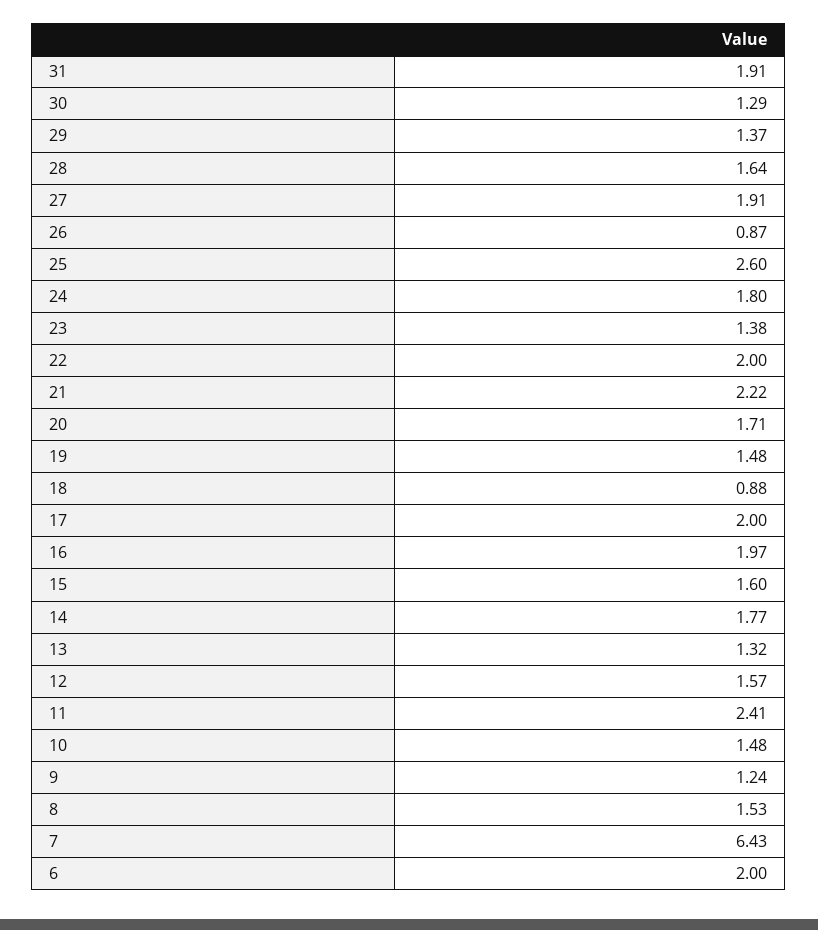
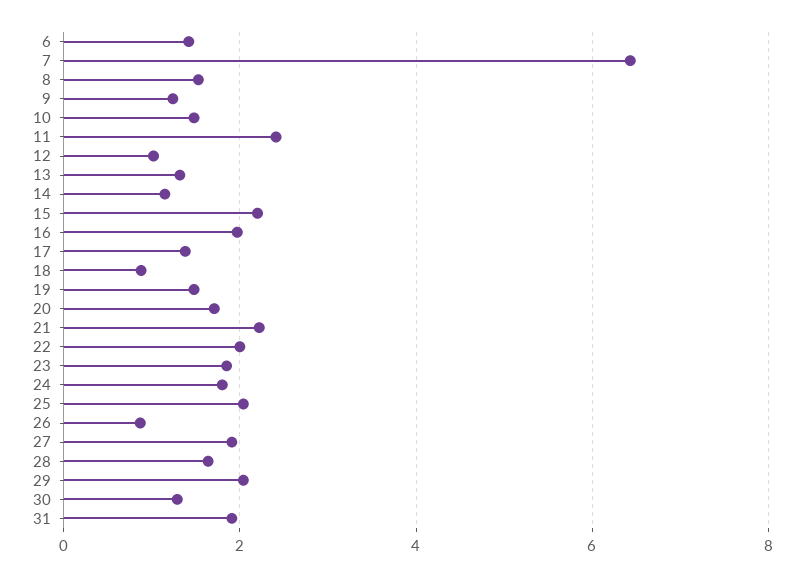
  {
    "31": 1.91,
    "30": 1.29,
-   "29": 1.37,
+   "29": 2,
    "28": 1.64,
    "27": 1.91,
    "26": 0.87,
-   "25": 2.6,
+   "25": 2,
    "24": 1.8,
-   "23": 1.38,
+   "23": 1.8,
    "22": 2,
    "21": 2.22,
    "20": 1.71,
    "19": 1.48,
    "18": 0.88,
-   "17": 2,
+   "17": 1.4,
    "16": 1.97,
-   "15": 1.6,
+   "15": 2.2,
-   "14": 1.77,
+   "14": 1.2,
    "13": 1.32,
-   "12": 1.57,
+   "12": 1,
    "11": 2.41,
    "10": 1.48,
    "9": 1.24,
    "8": 1.53,
    "7": 6.43,
-   "6": 2
+   "6": 1.4
  }

